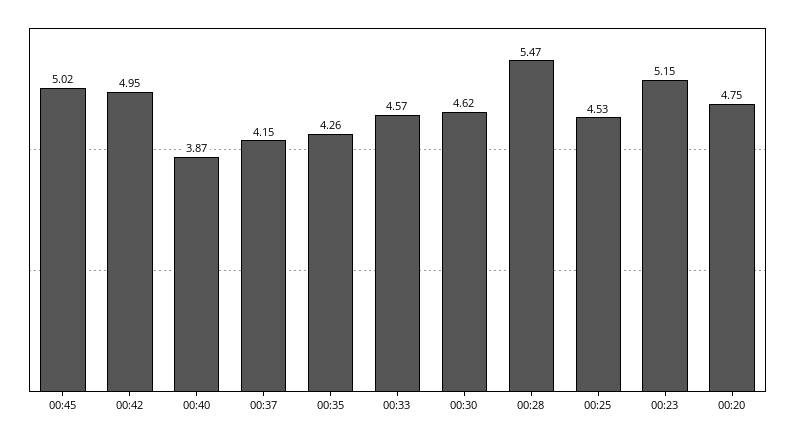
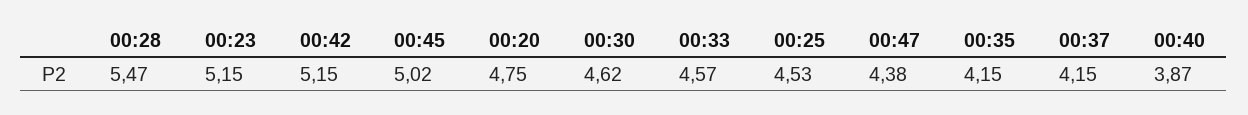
  {
    "00:45": 5.02,
-   "00:42": 4.95,
+   "00:42": 5.15,
    "00:40": 3.87,
    "00:37": 4.15,
-   "00:35": 4.26,
+   "00:35": 4.15,
    "00:33": 4.57,
    "00:30": 4.62,
    "00:28": 5.47,
    "00:25": 4.53,
    "00:23": 5.15,
-   "00:20": 4.75
+   "00:20": 4.75,
+   "00:47": 4.38
  }

